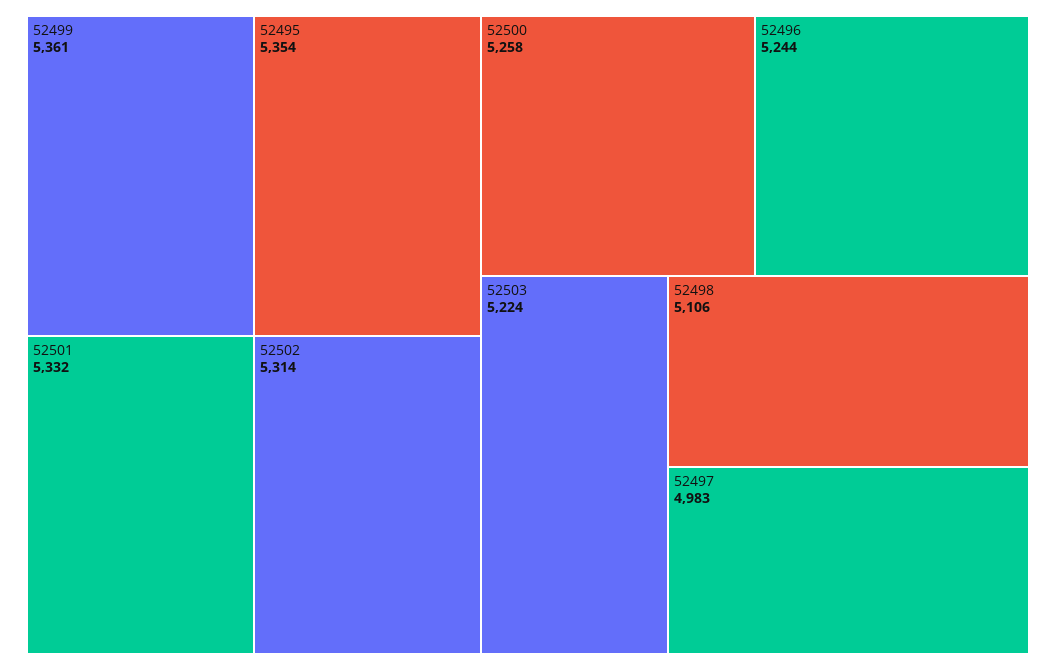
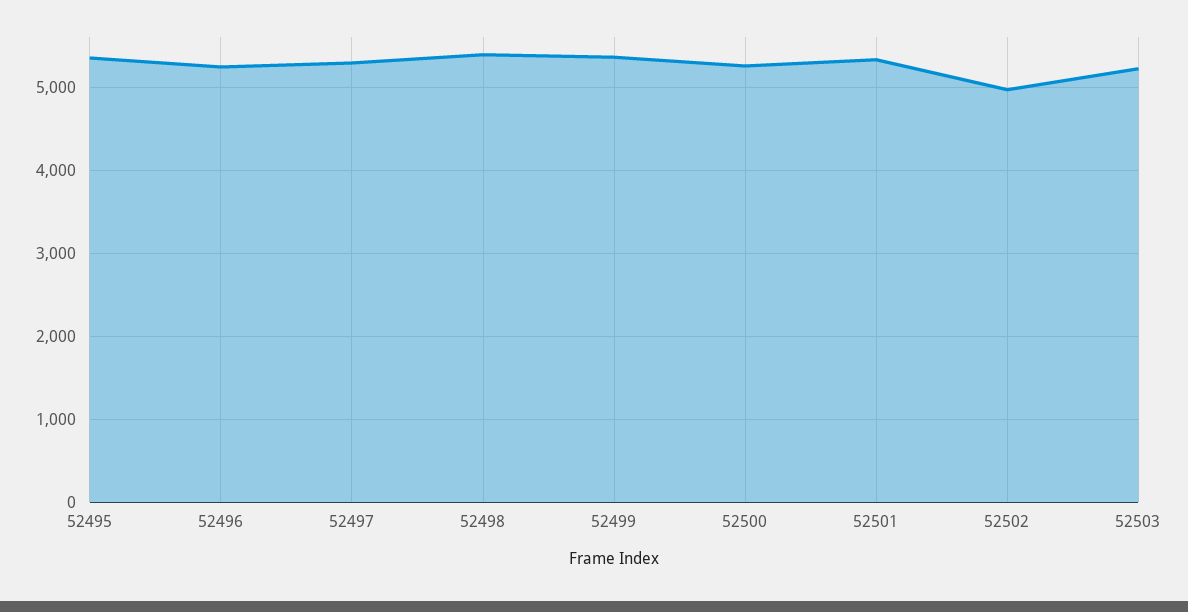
  {
    "52499": 5361,
    "52495": 5354,
    "52501": 5332,
-   "52502": 5314,
+   "52502": 5000,
    "52500": 5258,
    "52496": 5244,
    "52503": 5224,
-   "52498": 5106,
+   "52498": 5400,
-   "52497": 4983
+   "52497": 5300
  }

